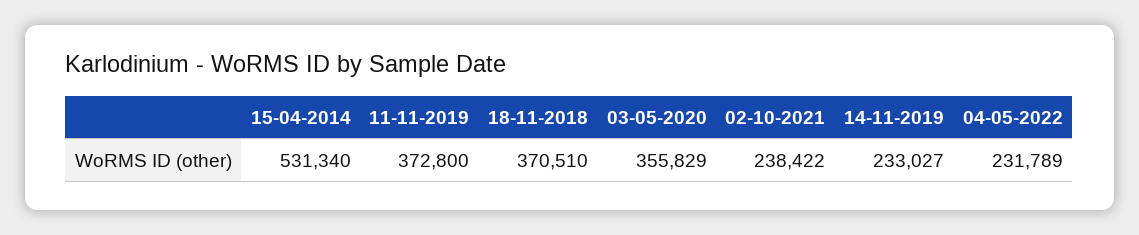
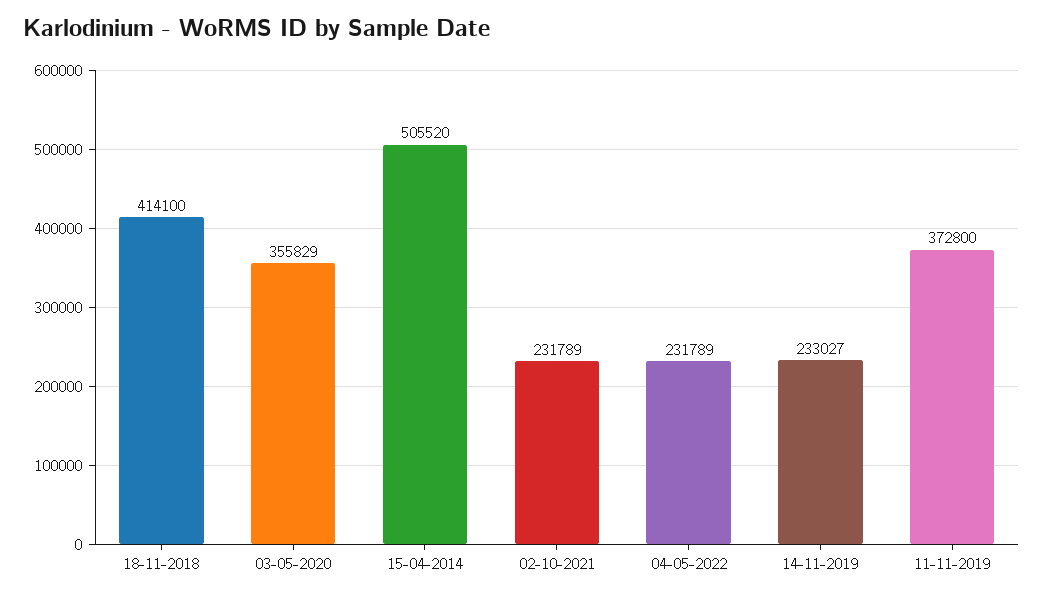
  {
-   "15-04-2014": 531340,
+   "15-04-2014": 505520,
    "11-11-2019": 372800,
-   "18-11-2018": 370510,
+   "18-11-2018": 414100,
    "03-05-2020": 355829,
-   "02-10-2021": 238422,
+   "02-10-2021": 231789,
    "14-11-2019": 233027,
    "04-05-2022": 231789
  }

